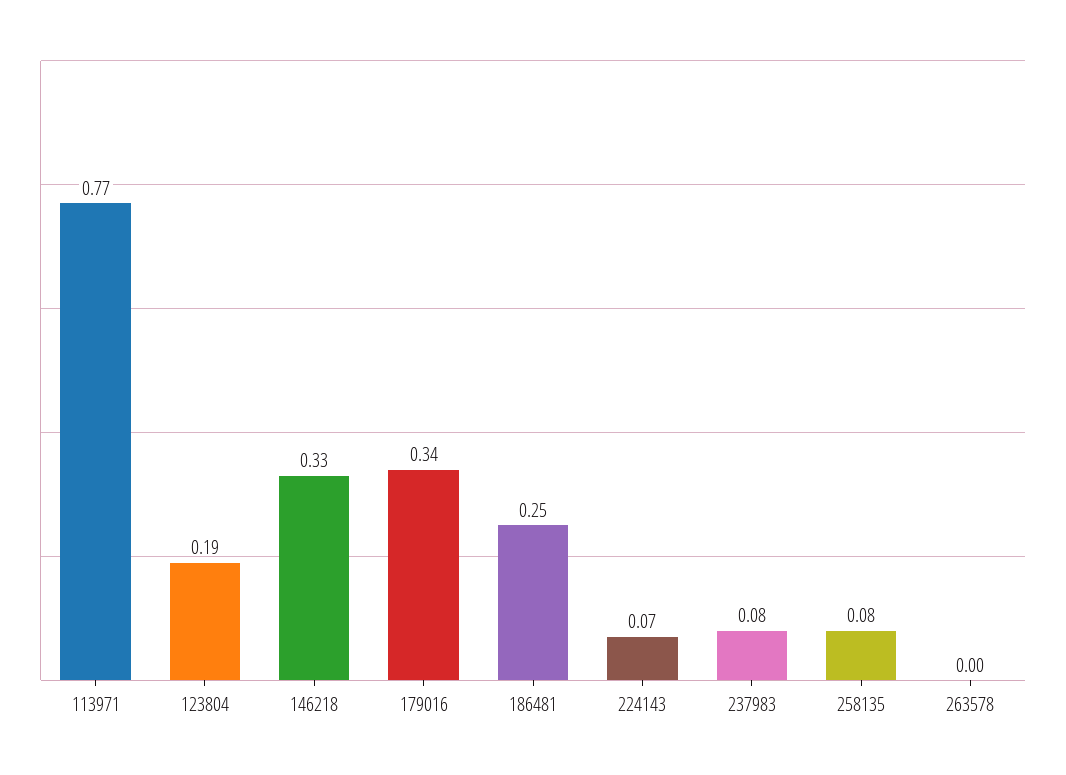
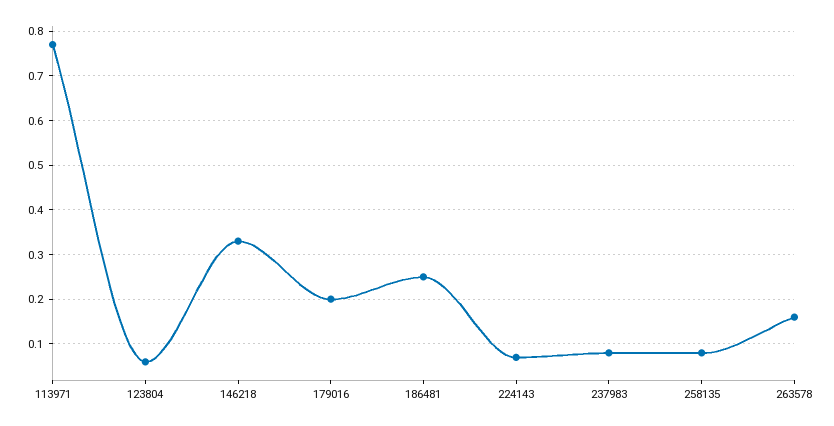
  {
    "113971": 0.77,
-   "123804": 0.19,
+   "123804": 0.05,
    "146218": 0.33,
-   "179016": 0.34,
+   "179016": 0.2,
    "186481": 0.25,
    "224143": 0.07,
    "237983": 0.08,
    "258135": 0.08,
-   "263578": 0
+   "263578": 0.15
  }

